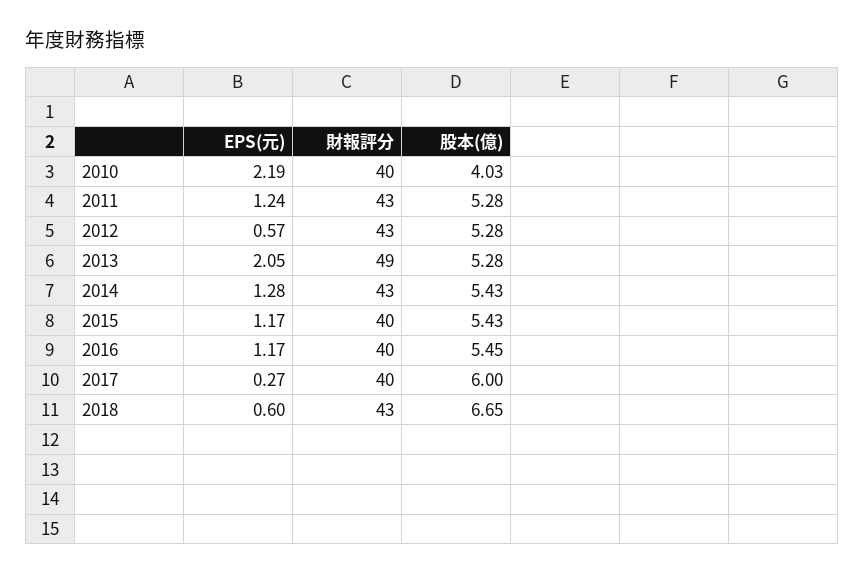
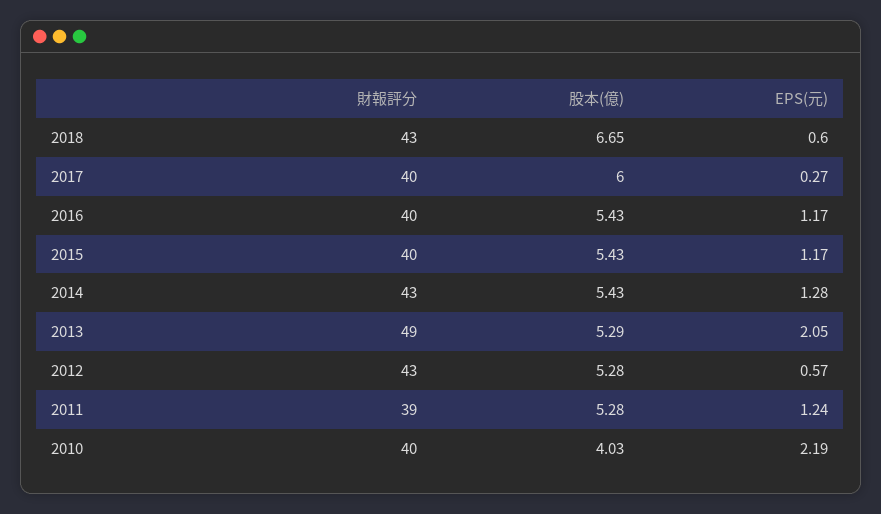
  {
    "EPS(元)": {
      "2010": 2.19,
      "2011": 1.24,
      "2012": 0.57,
      "2013": 2.05,
      "2014": 1.28,
      "2015": 1.17,
      "2016": 1.17,
      "2017": 0.27,
      "2018": 0.6
    },
    "財報評分": {
      "2010": 40,
-     "2011": 43,
+     "2011": 39,
      "2012": 43,
      "2013": 49,
      "2014": 43,
      "2015": 40,
      "2016": 40,
      "2017": 40,
      "2018": 43
    },
    "股本(億)": {
      "2010": 4.03,
      "2011": 5.28,
      "2012": 5.28,
-     "2013": 5.28,
+     "2013": 5.29,
      "2014": 5.43,
      "2015": 5.43,
-     "2016": 5.45,
+     "2016": 5.43,
      "2017": 6,
      "2018": 6.65
    }
  }

